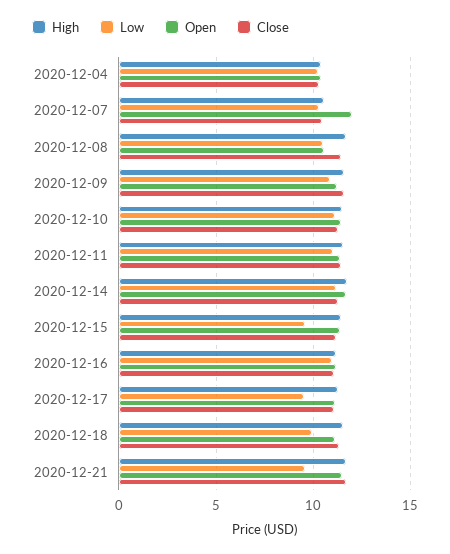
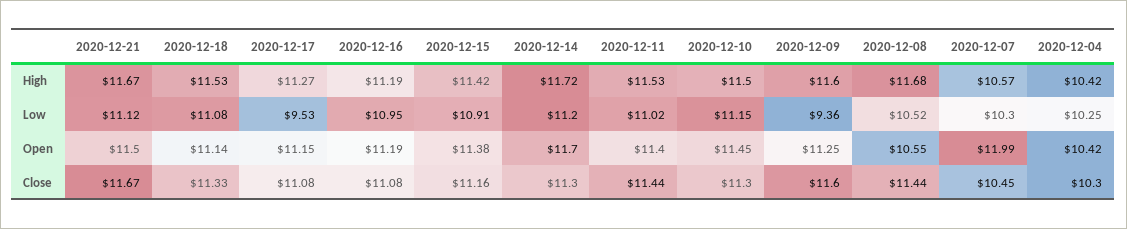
  {
    "High": {
      "2020-12-04": 10.42,
      "2020-12-07": 10.57,
      "2020-12-08": 11.68,
      "2020-12-09": 11.6,
      "2020-12-10": 11.5,
      "2020-12-11": 11.53,
      "2020-12-14": 11.72,
      "2020-12-15": 11.42,
      "2020-12-16": 11.19,
      "2020-12-17": 11.27,
      "2020-12-18": 11.53,
      "2020-12-21": 11.67
    },
    "Low": {
      "2020-12-04": 10.25,
      "2020-12-07": 10.3,
      "2020-12-08": 10.52,
-     "2020-12-09": 11,
+     "2020-12-09": 9.36,
      "2020-12-10": 11.15,
      "2020-12-11": 11.02,
      "2020-12-14": 11.2,
-     "2020-12-15": 9.5,
+     "2020-12-15": 10.91,
      "2020-12-16": 10.95,
      "2020-12-17": 9.53,
-     "2020-12-18": 10,
+     "2020-12-18": 11.08,
-     "2020-12-21": 9.5
+     "2020-12-21": 11.12
    },
    "Open": {
      "2020-12-04": 10.42,
      "2020-12-07": 11.99,
      "2020-12-08": 10.55,
      "2020-12-09": 11.25,
      "2020-12-10": 11.45,
      "2020-12-11": 11.4,
      "2020-12-14": 11.7,
      "2020-12-15": 11.38,
      "2020-12-16": 11.19,
      "2020-12-17": 11.15,
      "2020-12-18": 11.14,
      "2020-12-21": 11.5
    },
    "Close": {
      "2020-12-04": 10.3,
      "2020-12-07": 10.45,
      "2020-12-08": 11.44,
      "2020-12-09": 11.6,
      "2020-12-10": 11.3,
      "2020-12-11": 11.44,
      "2020-12-14": 11.3,
      "2020-12-15": 11.16,
      "2020-12-16": 11.08,
      "2020-12-17": 11.08,
      "2020-12-18": 11.33,
      "2020-12-21": 11.67
    }
  }

